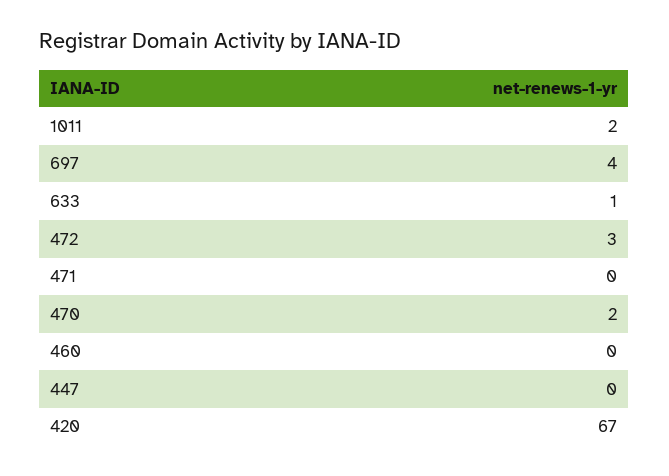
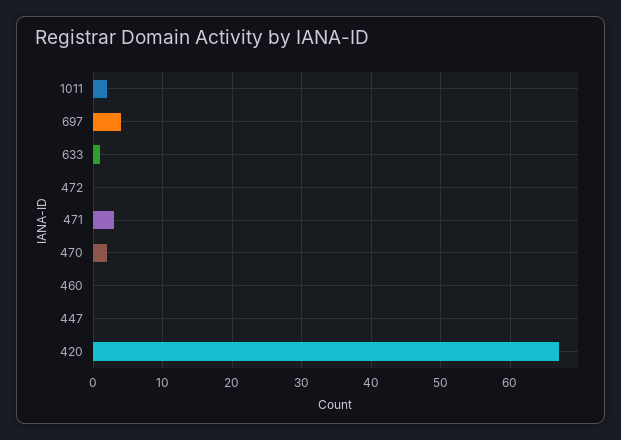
  {
    "1011": 2,
    "697": 4,
    "633": 1,
-   "472": 3,
+   "472": 0,
-   "471": 0,
+   "471": 3,
    "470": 2,
    "460": 0,
    "447": 0,
    "420": 67
  }

